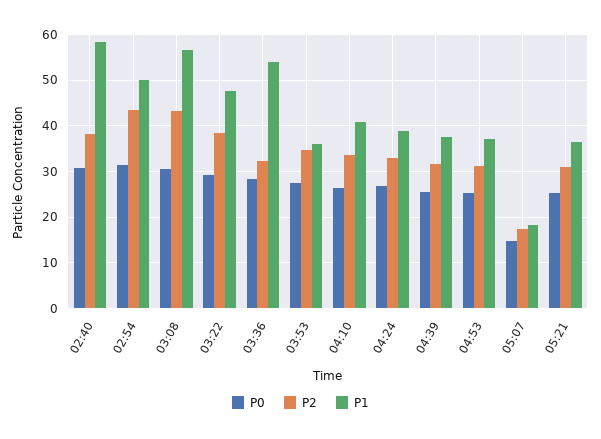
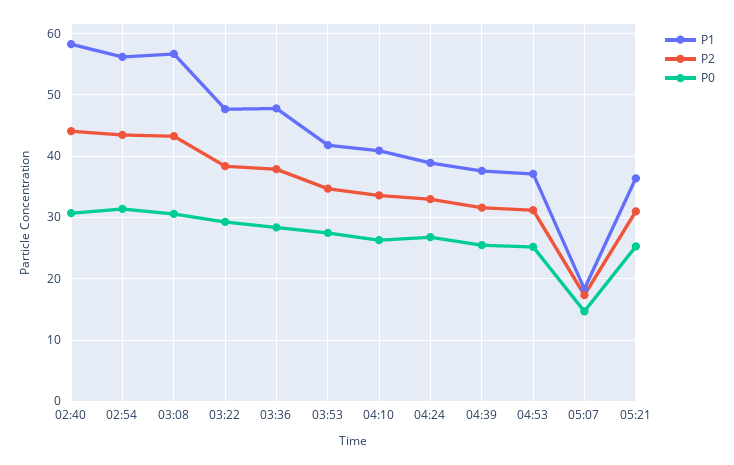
  {
    "P0": {
      "02:40": 31,
      "02:54": 31,
      "03:08": 31,
      "03:22": 29,
      "03:36": 28,
      "03:53": 28,
      "04:10": 26,
      "04:24": 27,
      "04:39": 26,
      "04:53": 25,
      "05:07": 15,
      "05:21": 25
    },
    "P2": {
-     "02:40": 38,
+     "02:40": 44,
      "02:54": 44,
      "03:08": 43,
      "03:22": 38,
-     "03:36": 32,
+     "03:36": 38,
      "03:53": 35,
      "04:10": 34,
      "04:24": 33,
      "04:39": 32,
      "04:53": 31,
      "05:07": 17,
      "05:21": 31
    },
    "P1": {
      "02:40": 58,
-     "02:54": 50,
+     "02:54": 56,
      "03:08": 57,
      "03:22": 48,
-     "03:36": 54,
+     "03:36": 48,
-     "03:53": 36,
+     "03:53": 42,
      "04:10": 41,
      "04:24": 39,
      "04:39": 38,
      "04:53": 37,
      "05:07": 18,
      "05:21": 36
    }
  }

